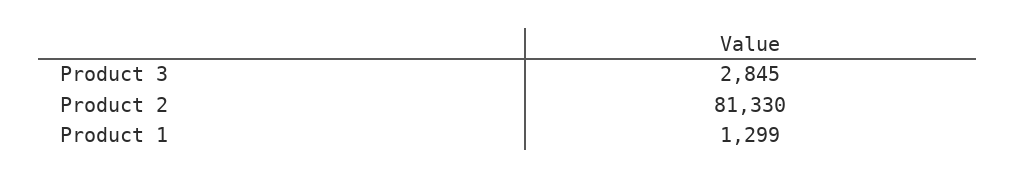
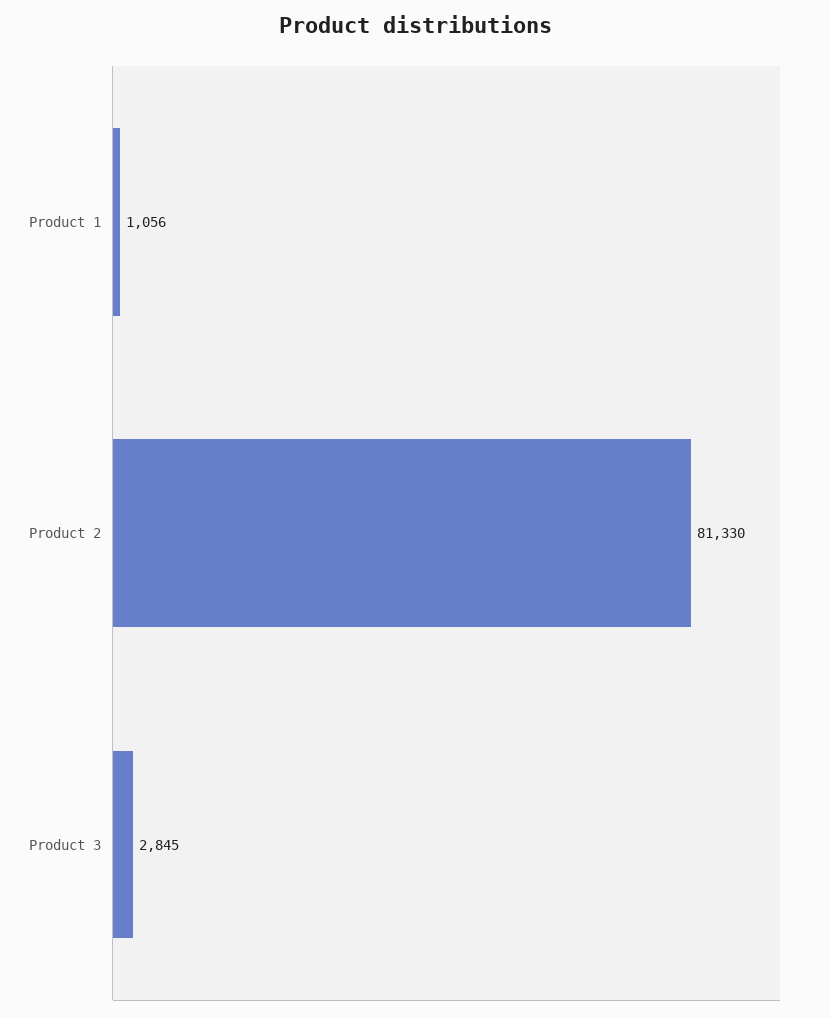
  {
    "Product 3": 2845,
    "Product 2": 81330,
-   "Product 1": 1299
+   "Product 1": 1056
  }

